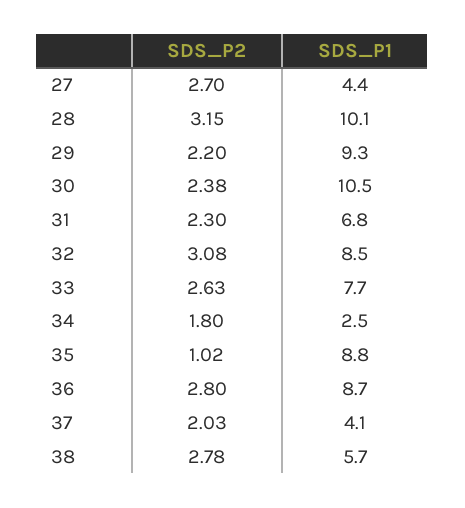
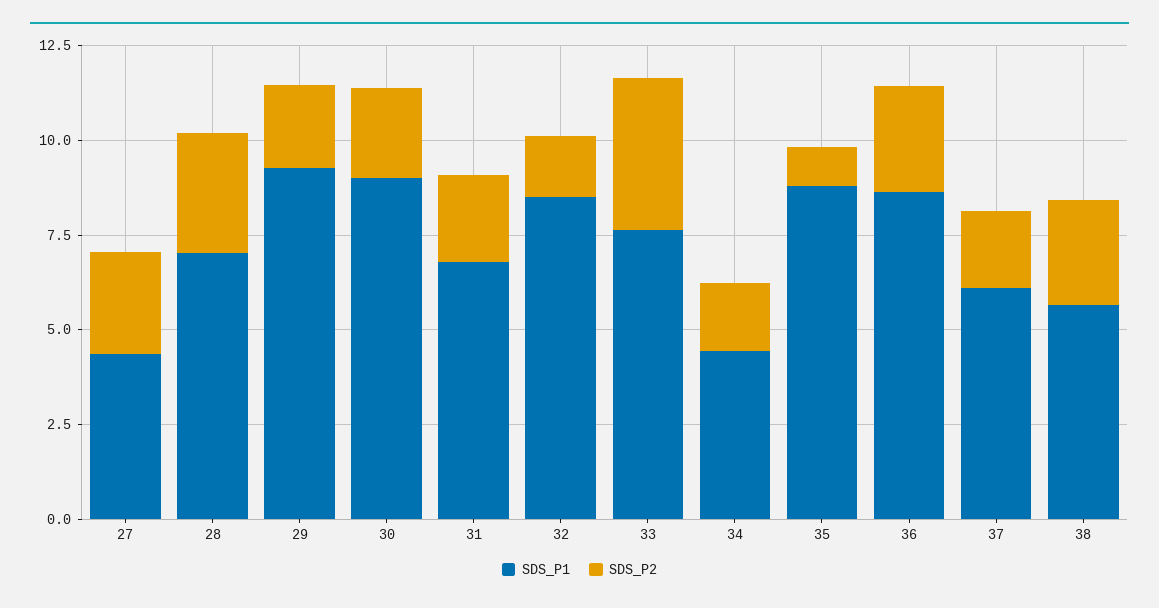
  {
    "SDS_P2": {
      "27": 2.7,
      "28": 3.15,
      "29": 2.2,
      "30": 2.38,
      "31": 2.3,
-     "32": 3.08,
+     "32": 1.5,
-     "33": 2.63,
+     "33": 4,
      "34": 1.8,
      "35": 1.02,
      "36": 2.8,
      "37": 2.03,
      "38": 2.78
    },
    "SDS_P1": {
      "27": 4.4,
-     "28": 10.1,
+     "28": 7,
      "29": 9.3,
-     "30": 10.5,
+     "30": 9,
      "31": 6.8,
      "32": 8.5,
      "33": 7.7,
-     "34": 2.5,
+     "34": 4.5,
      "35": 8.8,
      "36": 8.7,
-     "37": 4.1,
+     "37": 6,
      "38": 5.7
    }
  }

